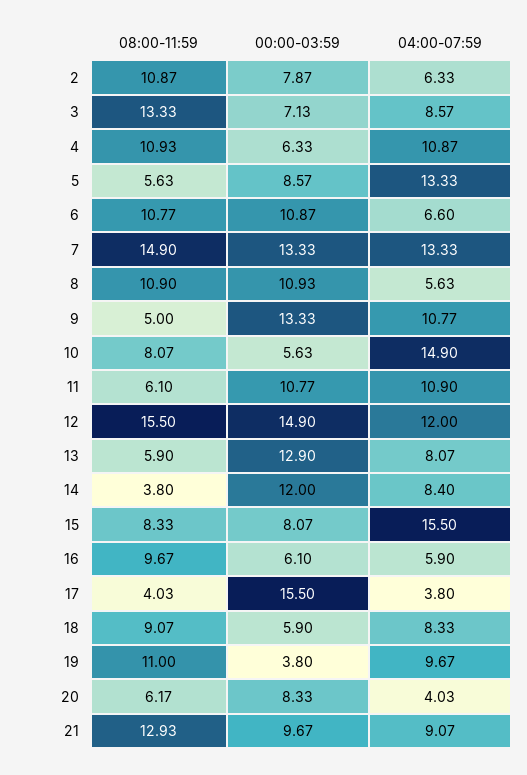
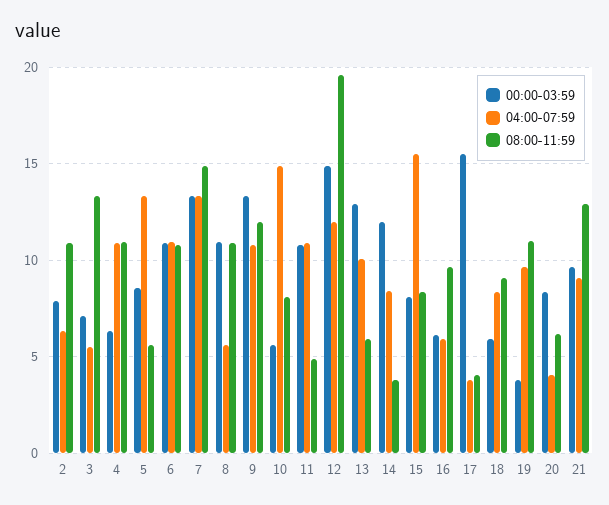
  {
    "08:00-11:59": {
      "2": 10.87,
      "3": 13.33,
      "4": 10.93,
      "5": 5.63,
      "6": 10.77,
      "7": 14.9,
      "8": 10.9,
-     "9": 5,
+     "9": 12,
      "10": 8.07,
-     "11": 6.1,
+     "11": 5,
-     "12": 15.5,
+     "12": 19.5,
      "13": 5.9,
      "14": 3.8,
      "15": 8.33,
      "16": 9.67,
      "17": 4.03,
      "18": 9.07,
      "19": 11,
      "20": 6.17,
      "21": 12.93
    },
    "00:00-03:59": {
      "2": 7.87,
      "3": 7.13,
      "4": 6.33,
      "5": 8.57,
      "6": 10.87,
      "7": 13.33,
      "8": 10.93,
      "9": 13.33,
      "10": 5.63,
      "11": 10.77,
      "12": 14.9,
      "13": 12.9,
      "14": 12,
      "15": 8.07,
      "16": 6.1,
      "17": 15.5,
      "18": 5.9,
      "19": 3.8,
      "20": 8.33,
      "21": 9.67
    },
    "04:00-07:59": {
      "2": 6.33,
-     "3": 8.57,
+     "3": 5.5,
      "4": 10.87,
      "5": 13.33,
-     "6": 6.6,
+     "6": 11,
      "7": 13.33,
      "8": 5.63,
      "9": 10.77,
      "10": 14.9,
      "11": 10.9,
      "12": 12,
-     "13": 8.07,
+     "13": 10,
      "14": 8.4,
      "15": 15.5,
      "16": 5.9,
      "17": 3.8,
      "18": 8.33,
      "19": 9.67,
      "20": 4.03,
      "21": 9.07
    }
  }

